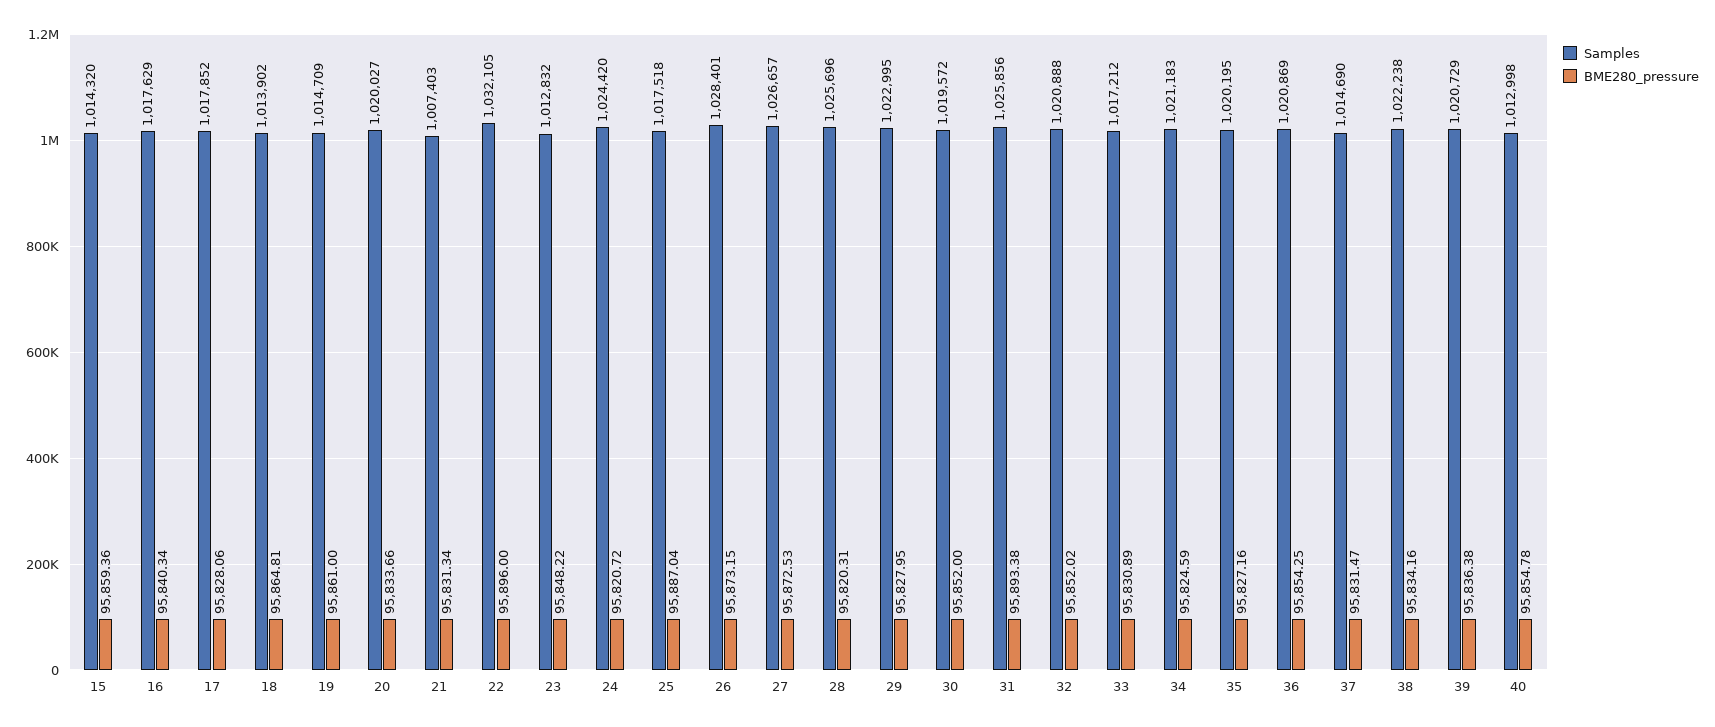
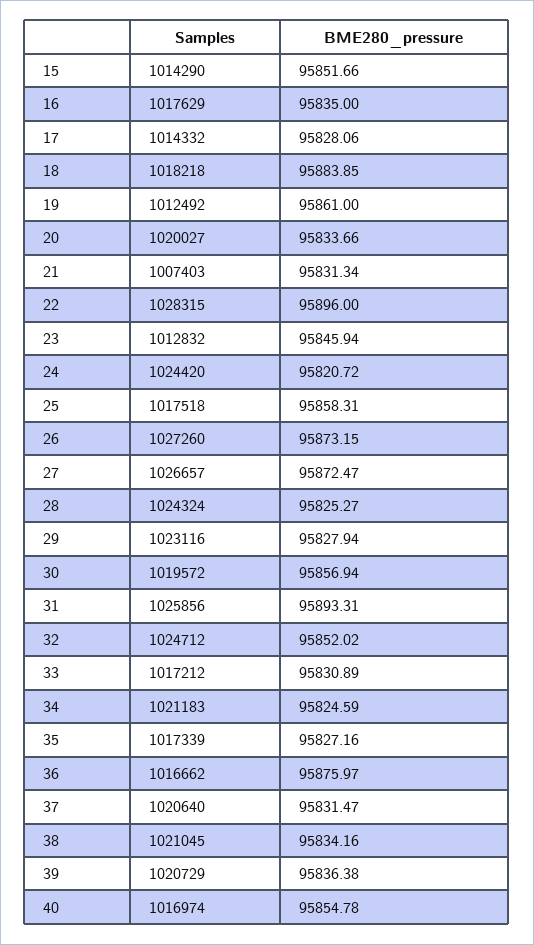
  {
    "Samples": {
-     "15": 1014320,
+     "15": 1014290,
      "16": 1017629,
-     "17": 1017852,
+     "17": 1014332,
-     "18": 1013902,
+     "18": 1018218,
-     "19": 1014709,
+     "19": 1012492,
      "20": 1020027,
      "21": 1007403,
-     "22": 1032105,
+     "22": 1028315,
      "23": 1012832,
      "24": 1024420,
      "25": 1017518,
-     "26": 1028401,
+     "26": 1027260,
      "27": 1026657,
-     "28": 1025696,
+     "28": 1024324,
-     "29": 1022995,
+     "29": 1023116,
      "30": 1019572,
      "31": 1025856,
-     "32": 1020888,
+     "32": 1024712,
      "33": 1017212,
      "34": 1021183,
-     "35": 1020195,
+     "35": 1017339,
-     "36": 1020869,
+     "36": 1016662,
-     "37": 1014690,
+     "37": 1020640,
-     "38": 1022238,
+     "38": 1021045,
      "39": 1020729,
-     "40": 1012998
+     "40": 1016974
    },
    "BME280_pressure": {
-     "15": 95859.36,
+     "15": 95851.66,
-     "16": 95840.34,
+     "16": 95835,
      "17": 95828.06,
-     "18": 95864.81,
+     "18": 95883.85,
      "19": 95861,
      "20": 95833.66,
      "21": 95831.34,
      "22": 95896,
-     "23": 95848.22,
+     "23": 95845.94,
      "24": 95820.72,
-     "25": 95887.04,
+     "25": 95858.31,
      "26": 95873.15,
-     "27": 95872.53,
+     "27": 95872.47,
-     "28": 95820.31,
+     "28": 95825.27,
-     "29": 95827.95,
+     "29": 95827.94,
-     "30": 95852,
+     "30": 95856.94,
-     "31": 95893.38,
+     "31": 95893.31,
      "32": 95852.02,
      "33": 95830.89,
      "34": 95824.59,
      "35": 95827.16,
-     "36": 95854.25,
+     "36": 95875.97,
      "37": 95831.47,
      "38": 95834.16,
      "39": 95836.38,
      "40": 95854.78
    }
  }

